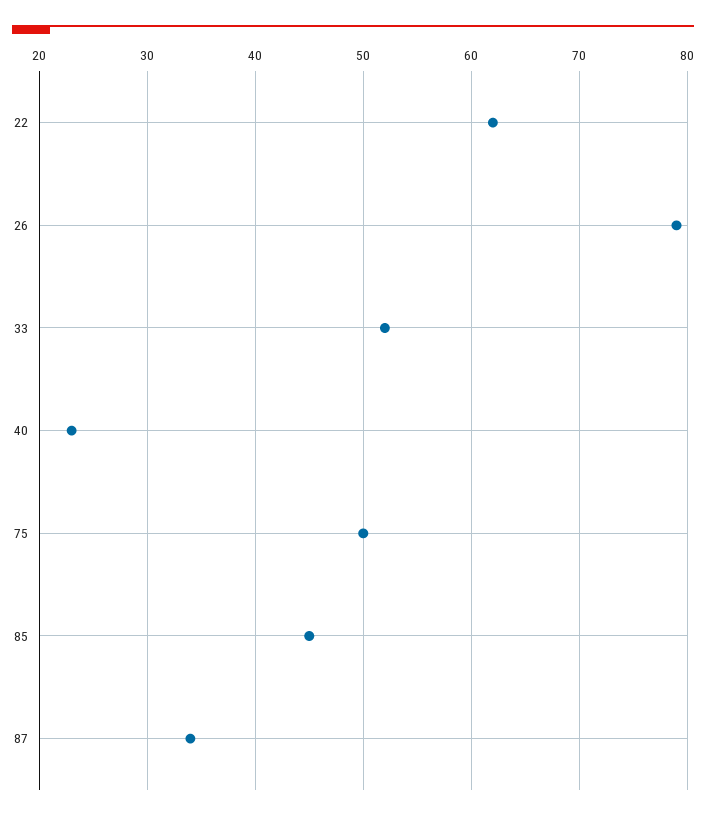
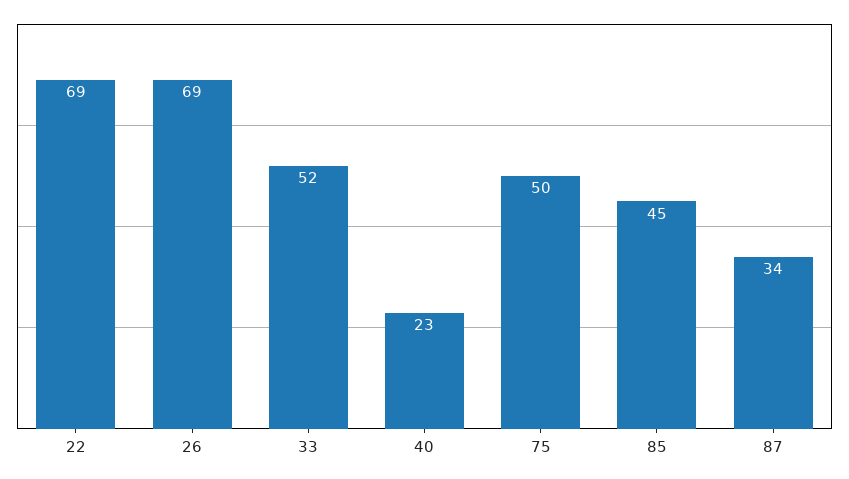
  {
-   "22": 62,
+   "22": 69,
-   "26": 79,
+   "26": 69,
    "33": 52,
    "40": 23,
    "75": 50,
    "85": 45,
    "87": 34
  }

